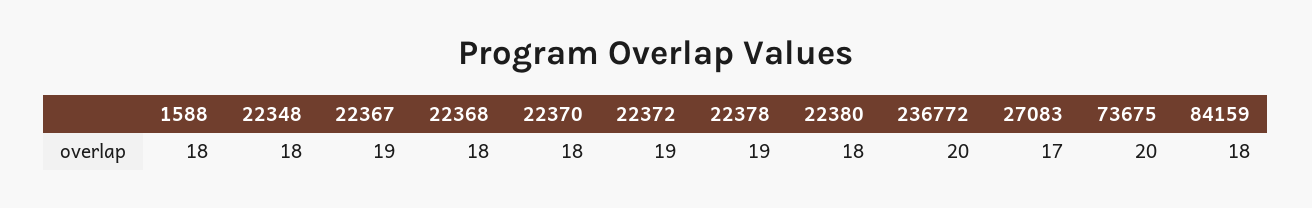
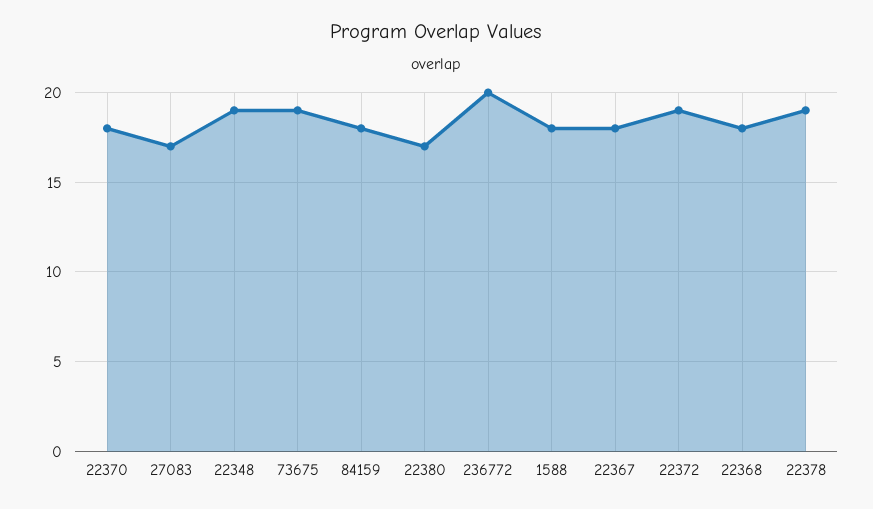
  {
    "1588": 18,
-   "22348": 18,
+   "22348": 19,
-   "22367": 19,
+   "22367": 18,
    "22368": 18,
    "22370": 18,
    "22372": 19,
    "22378": 19,
-   "22380": 18,
+   "22380": 17,
    "236772": 20,
    "27083": 17,
-   "73675": 20,
+   "73675": 19,
    "84159": 18
  }

